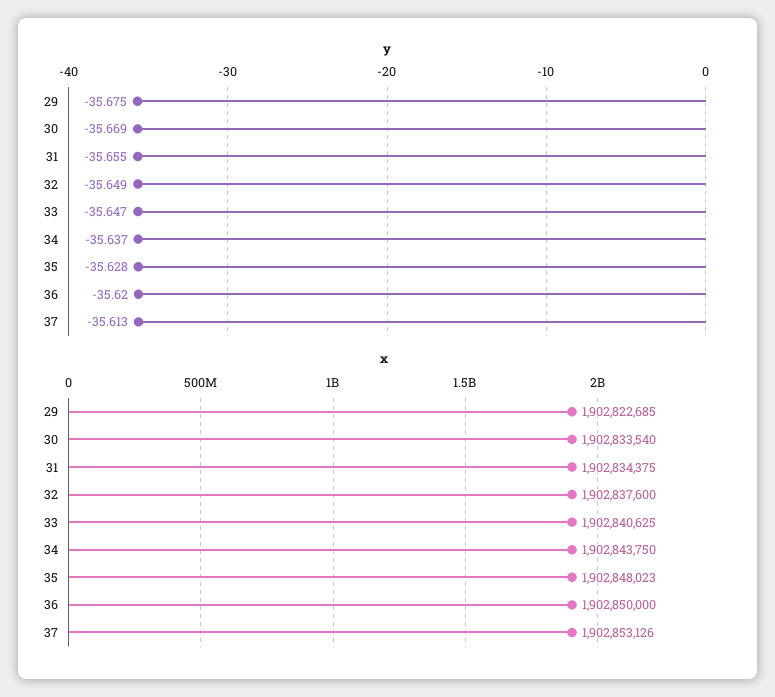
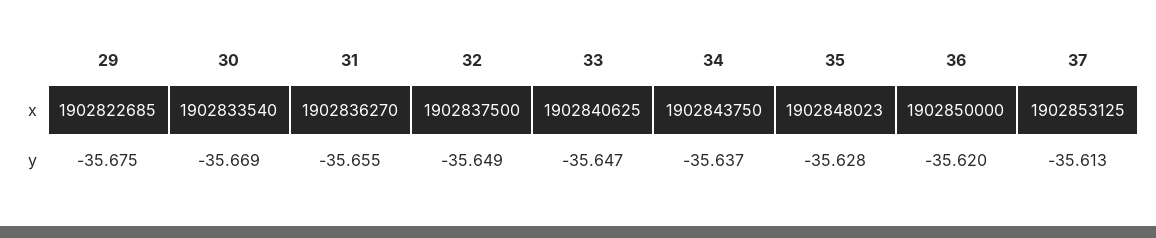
  {
    "y": {
      "29": -35.675,
      "30": -35.669,
      "31": -35.655,
      "32": -35.649,
      "33": -35.647,
      "34": -35.637,
      "35": -35.628,
      "36": -35.62,
      "37": -35.613
    },
    "x": {
      "29": 1902822685,
      "30": 1902833540,
-     "31": 1902834375,
+     "31": 1902836270,
-     "32": 1902837600,
+     "32": 1902837500,
      "33": 1902840625,
      "34": 1902843750,
      "35": 1902848023,
      "36": 1902850000,
-     "37": 1902853126
+     "37": 1902853125
    }
  }

